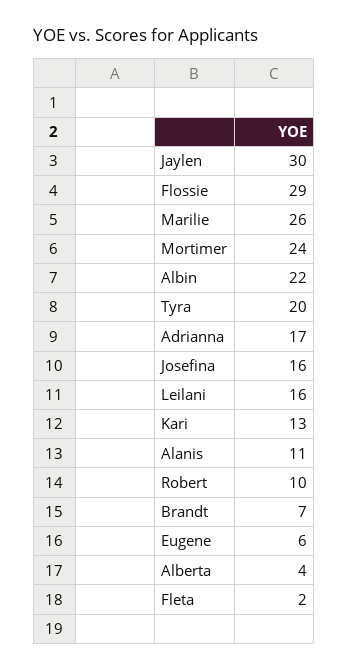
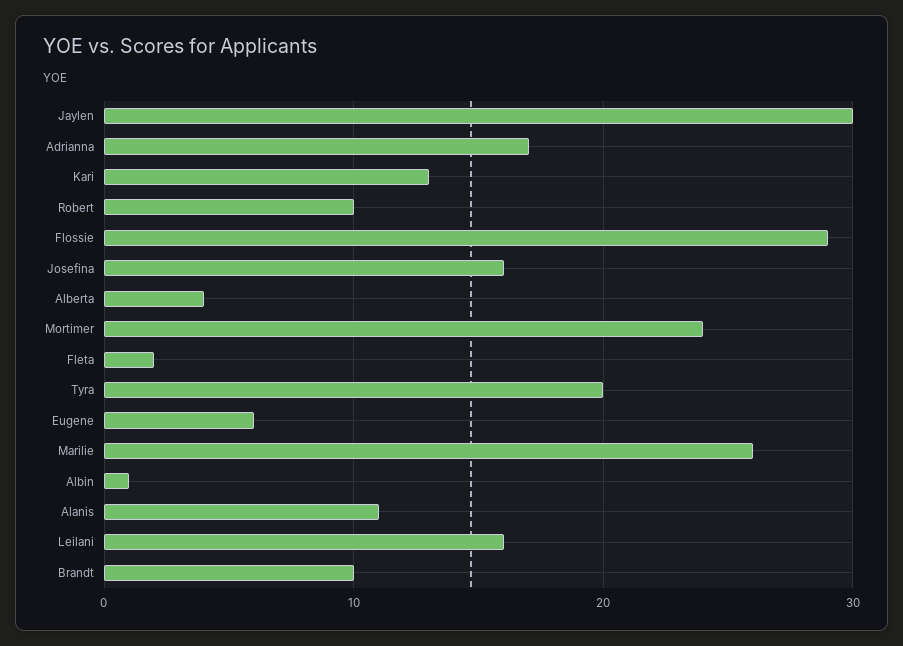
  {
    "Jaylen": 30,
    "Flossie": 29,
    "Marilie": 26,
    "Mortimer": 24,
-   "Albin": 22,
+   "Albin": 1,
    "Tyra": 20,
    "Adrianna": 17,
    "Josefina": 16,
    "Leilani": 16,
    "Kari": 13,
    "Alanis": 11,
    "Robert": 10,
-   "Brandt": 7,
+   "Brandt": 10,
    "Eugene": 6,
    "Alberta": 4,
    "Fleta": 2
  }

